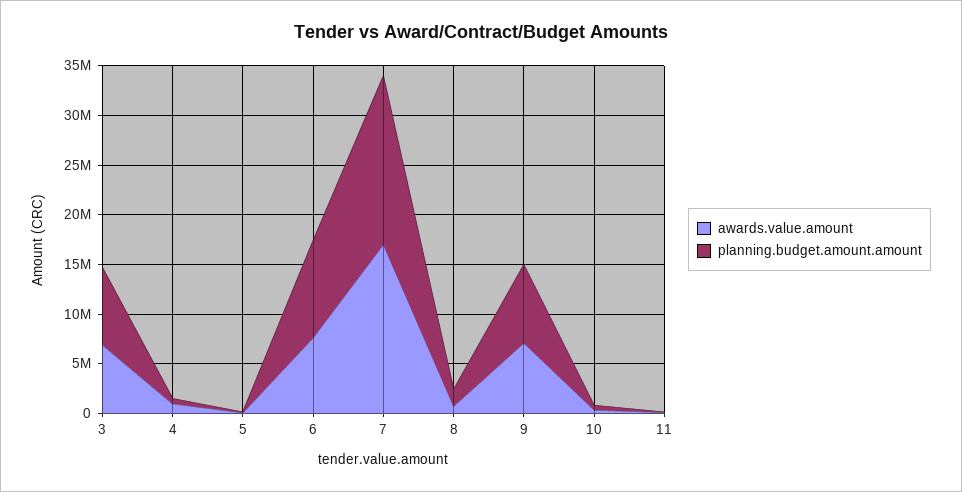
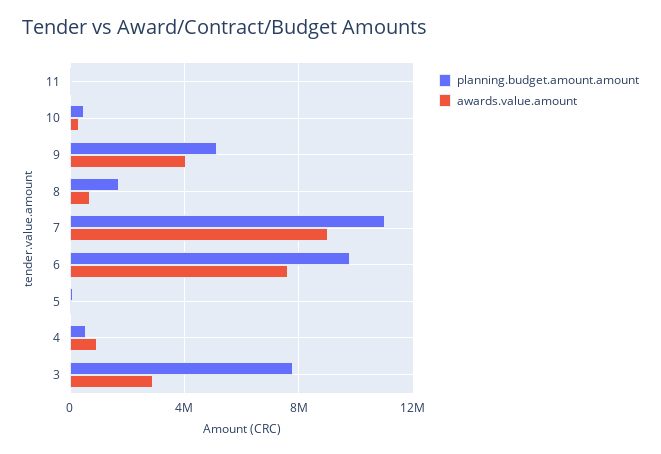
  {
    "awards.value.amount": {
-     "3": 7000000,
+     "3": 3000000,
      "4": 1000000,
      "5": 0,
      "6": 7500000,
-     "7": 17000000,
+     "7": 9000000,
      "8": 500000,
-     "9": 7000000,
+     "9": 4000000,
      "10": 500000,
      "11": 0
    },
    "planning.budget.amount.amount": {
      "3": 8000000,
      "4": 500000,
      "5": 0,
      "6": 10000000,
-     "7": 17000000,
+     "7": 11000000,
      "8": 1500000,
-     "9": 8000000,
+     "9": 5000000,
      "10": 500000,
      "11": 0
    }
  }

